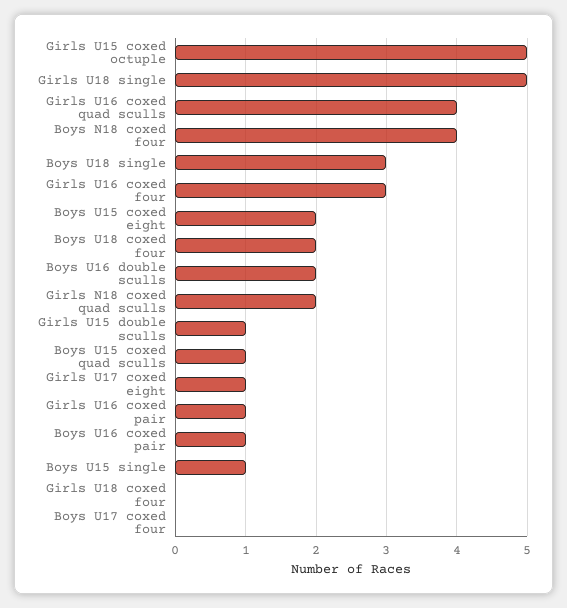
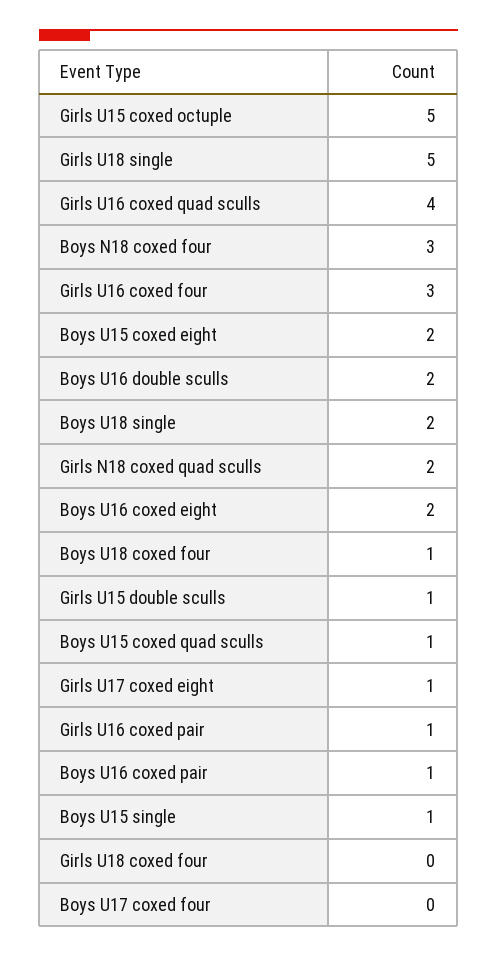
  {
    "Girls U15 coxed octuple": 5,
    "Girls U18 single": 5,
    "Girls U16 coxed quad sculls": 4,
-   "Boys N18 coxed four": 4,
+   "Boys N18 coxed four": 3,
-   "Boys U18 single": 3,
+   "Boys U18 single": 2,
    "Girls U16 coxed four": 3,
    "Boys U15 coxed eight": 2,
-   "Boys U18 coxed four": 2,
+   "Boys U18 coxed four": 1,
    "Boys U16 double sculls": 2,
    "Girls N18 coxed quad sculls": 2,
    "Girls U15 double sculls": 1,
    "Boys U15 coxed quad sculls": 1,
    "Girls U17 coxed eight": 1,
    "Girls U16 coxed pair": 1,
    "Boys U16 coxed pair": 1,
    "Boys U15 single": 1,
    "Girls U18 coxed four": 0,
-   "Boys U17 coxed four": 0
+   "Boys U17 coxed four": 0,
+   "Boys U16 coxed eight": 2
  }

